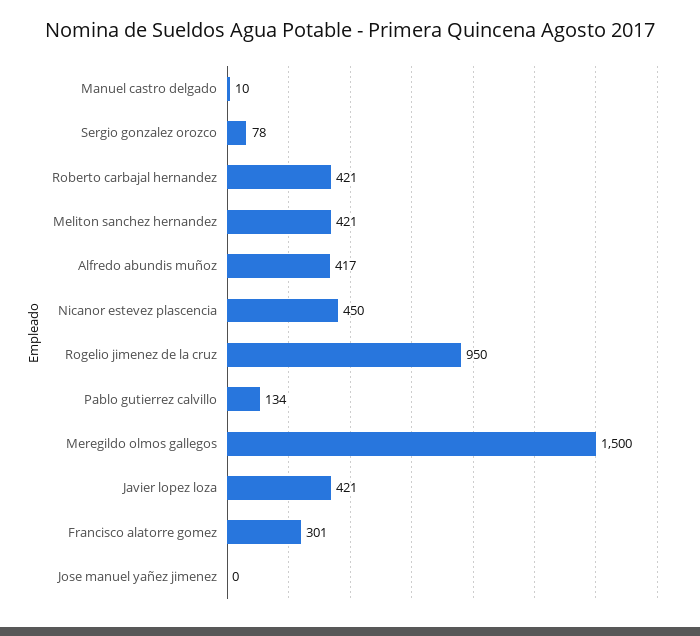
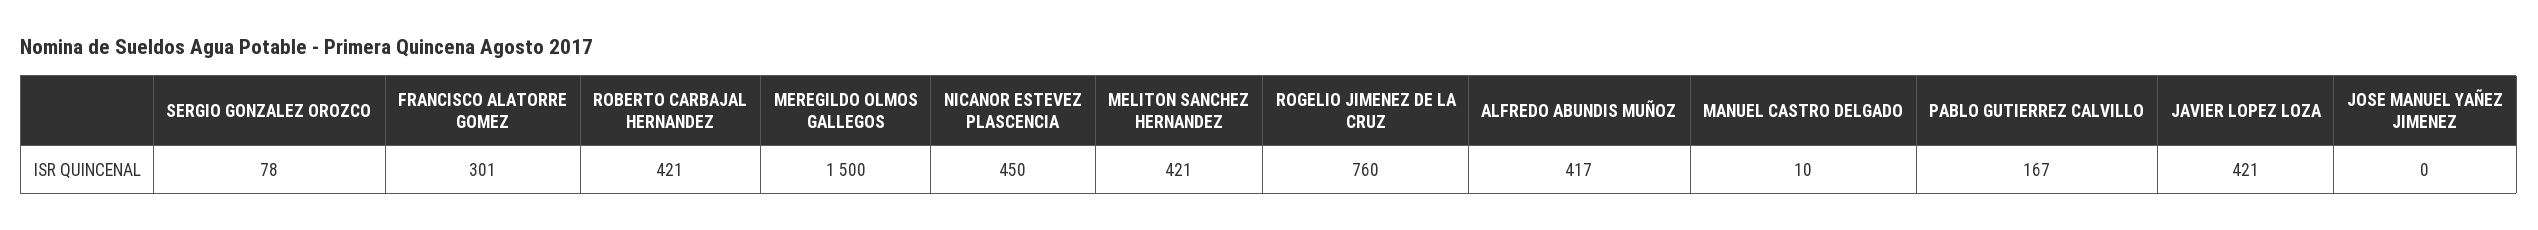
  {
    "Manuel castro delgado": 10,
    "Sergio gonzalez orozco": 78,
    "Roberto carbajal hernandez": 421,
    "Meliton sanchez hernandez": 421,
    "Alfredo abundis muñoz": 417,
    "Nicanor estevez plascencia": 450,
-   "Rogelio jimenez de la cruz": 950,
+   "Rogelio jimenez de la cruz": 760,
-   "Pablo gutierrez calvillo": 134,
+   "Pablo gutierrez calvillo": 167,
    "Meregildo olmos gallegos": 1500,
    "Javier lopez loza": 421,
    "Francisco alatorre gomez": 301,
    "Jose manuel yañez jimenez": 0
  }

